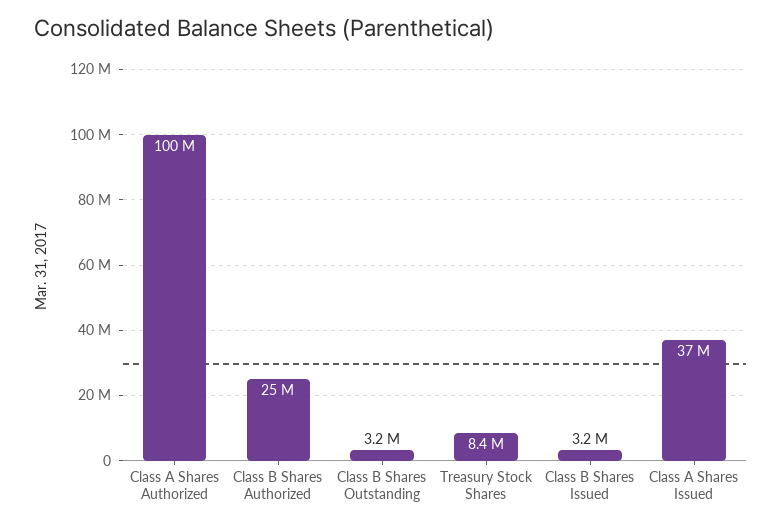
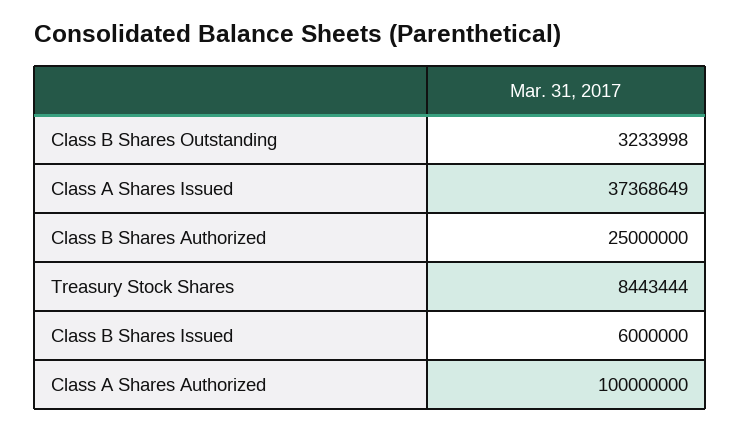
  {
    "Class A Shares Authorized": 100000000,
    "Class B Shares Authorized": 25000000,
    "Class B Shares Outstanding": 3233998,
    "Treasury Stock Shares": 8443444,
-   "Class B Shares Issued": 3200000,
+   "Class B Shares Issued": 6000000,
    "Class A Shares Issued": 37368649
  }

